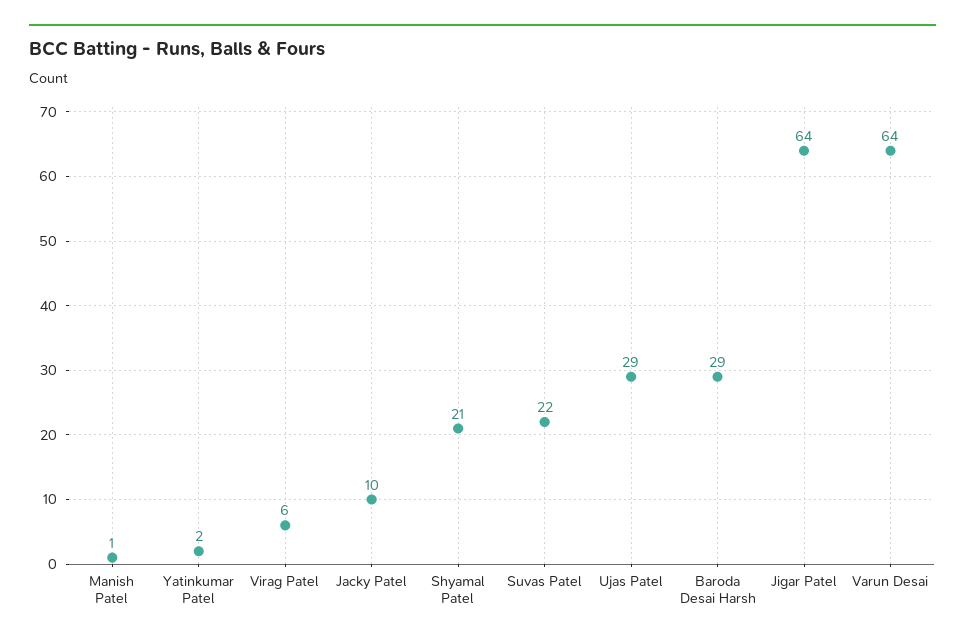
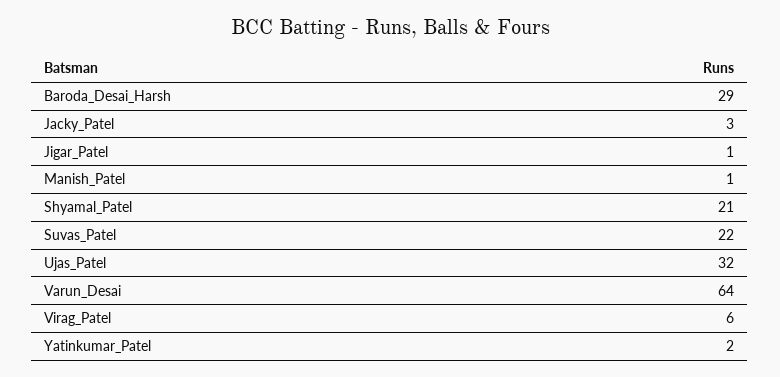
  {
    "Manish Patel": 1,
    "Yatinkumar Patel": 2,
    "Virag Patel": 6,
-   "Jacky Patel": 10,
+   "Jacky Patel": 3,
    "Shyamal Patel": 21,
    "Suvas Patel": 22,
-   "Ujas Patel": 29,
+   "Ujas Patel": 32,
    "Baroda Desai Harsh": 29,
-   "Jigar Patel": 64,
+   "Jigar Patel": 1,
    "Varun Desai": 64
  }

